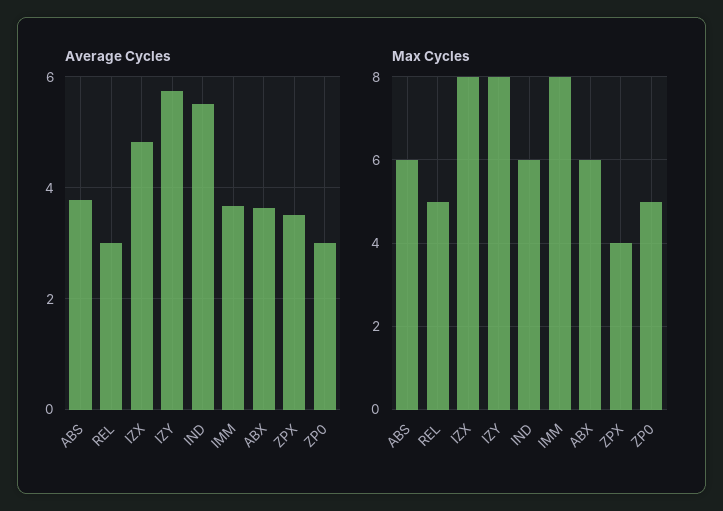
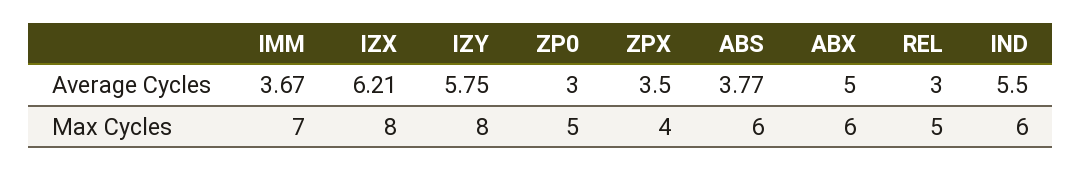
  {
    "Average Cycles": {
      "ABS": 3.77,
      "REL": 3,
-     "IZX": 4.8,
+     "IZX": 6.21,
      "IZY": 5.75,
      "IND": 5.5,
      "IMM": 3.67,
-     "ABX": 3.6,
+     "ABX": 5,
      "ZPX": 3.5,
      "ZP0": 3
    },
    "Max Cycles": {
      "ABS": 6,
      "REL": 5,
      "IZX": 8,
      "IZY": 8,
      "IND": 6,
-     "IMM": 8,
+     "IMM": 7,
      "ABX": 6,
      "ZPX": 4,
      "ZP0": 5
    }
  }

